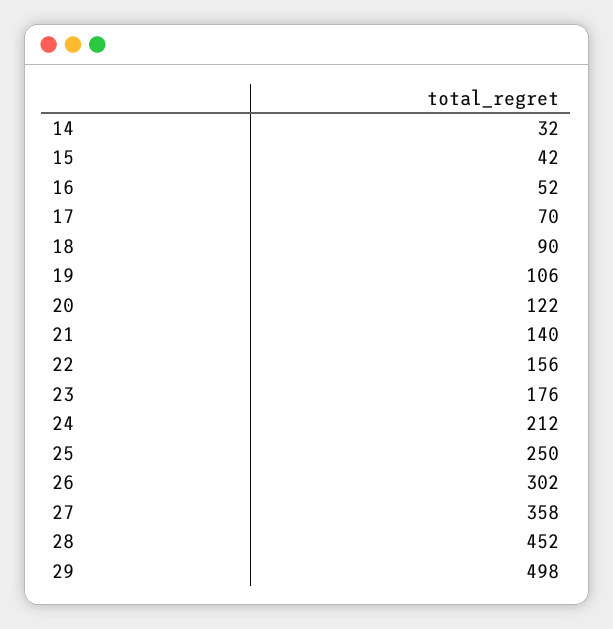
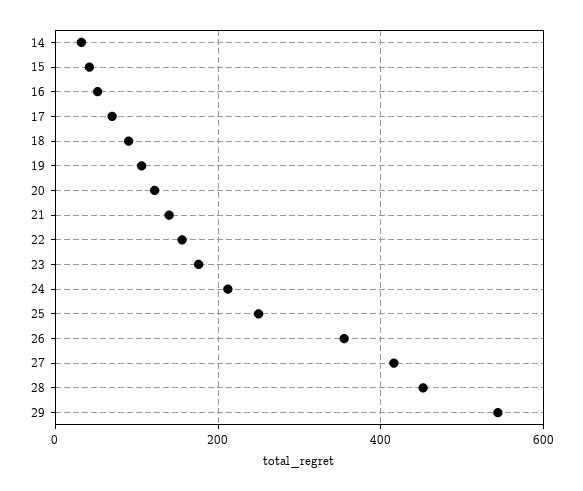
  {
    "14": 32,
    "15": 42,
    "16": 52,
    "17": 70,
    "18": 90,
    "19": 106,
    "20": 122,
    "21": 140,
    "22": 156,
    "23": 176,
    "24": 212,
    "25": 250,
-   "26": 302,
+   "26": 360,
-   "27": 358,
+   "27": 420,
    "28": 452,
-   "29": 498
+   "29": 540
  }

